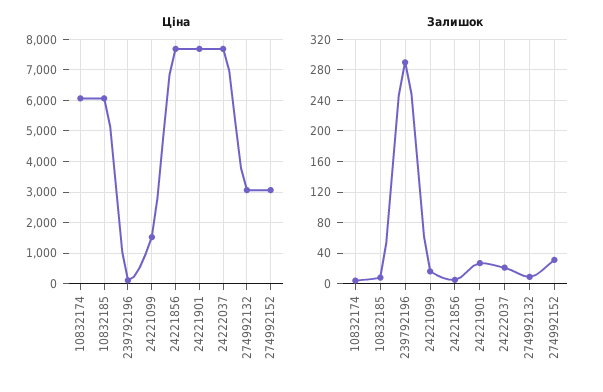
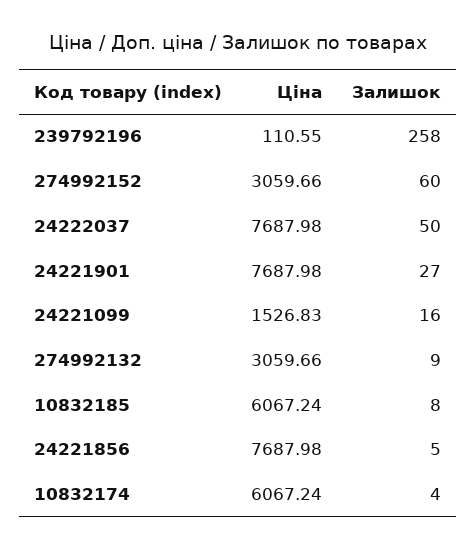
  {
    "Ціна": {
      "10832174": 6067.24,
      "10832185": 6067.24,
      "239792196": 110.55,
      "24221099": 1526.83,
      "24221856": 7687.98,
      "24221901": 7687.98,
      "24222037": 7687.98,
      "274992132": 3059.66,
      "274992152": 3059.66
    },
    "Залишок": {
      "10832174": 4,
      "10832185": 8,
-     "239792196": 290,
+     "239792196": 258,
      "24221099": 16,
      "24221856": 5,
      "24221901": 27,
-     "24222037": 20,
+     "24222037": 50,
      "274992132": 9,
-     "274992152": 30
+     "274992152": 60
    }
  }

